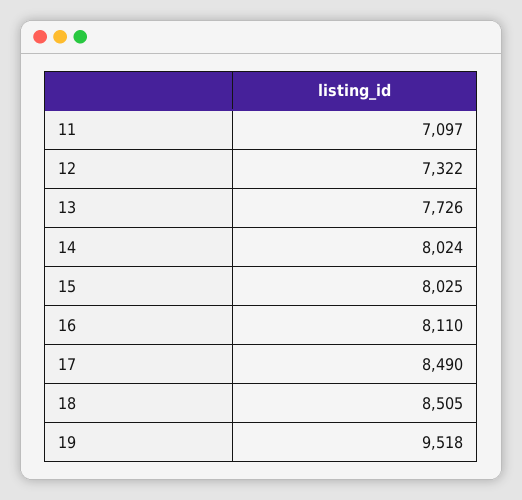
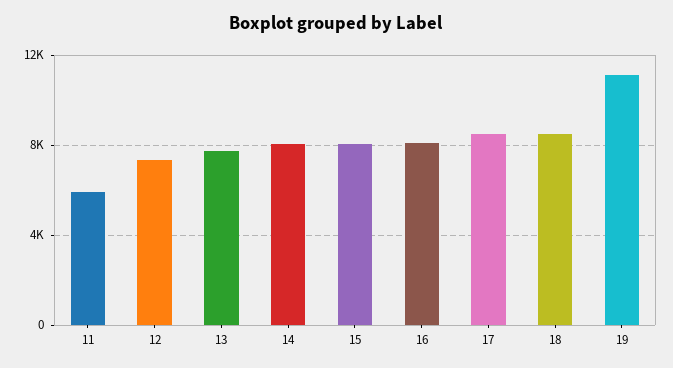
  {
-   "11": 7097,
+   "11": 6000,
    "12": 7322,
    "13": 7726,
    "14": 8024,
    "15": 8025,
    "16": 8110,
    "17": 8490,
    "18": 8505,
-   "19": 9518
+   "19": 11000
  }

